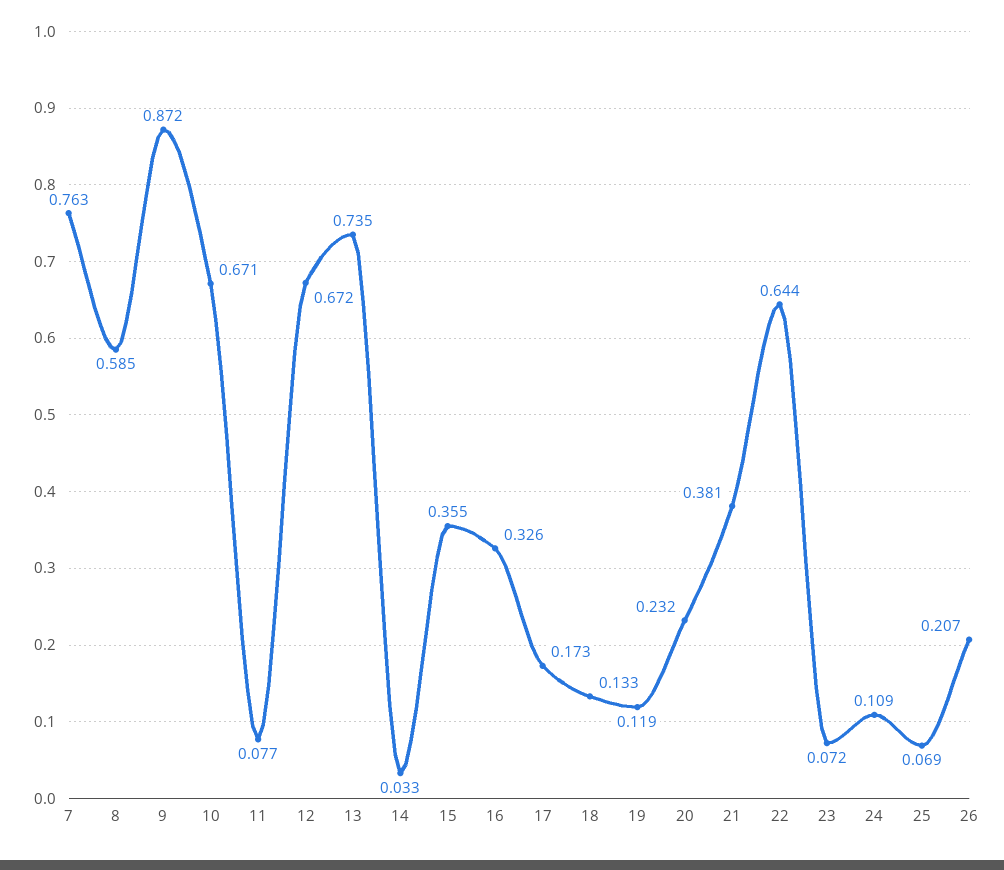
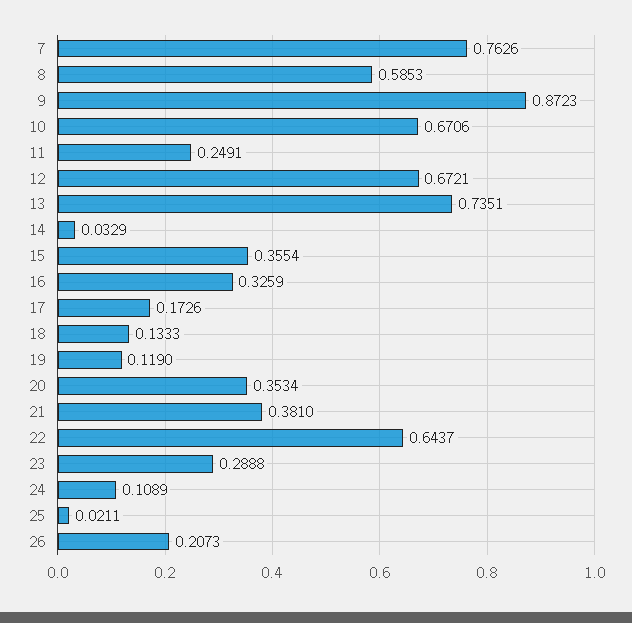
  {
    "7": 0.7626,
    "8": 0.5853,
    "9": 0.8723,
    "10": 0.6706,
-   "11": 0.077,
+   "11": 0.2491,
    "12": 0.6721,
    "13": 0.7351,
    "14": 0.0329,
    "15": 0.3554,
    "16": 0.3259,
    "17": 0.1726,
    "18": 0.1333,
    "19": 0.119,
-   "20": 0.232,
+   "20": 0.3534,
    "21": 0.381,
    "22": 0.6437,
-   "23": 0.072,
+   "23": 0.2888,
    "24": 0.1089,
-   "25": 0.069,
+   "25": 0.0211,
    "26": 0.2073
  }

